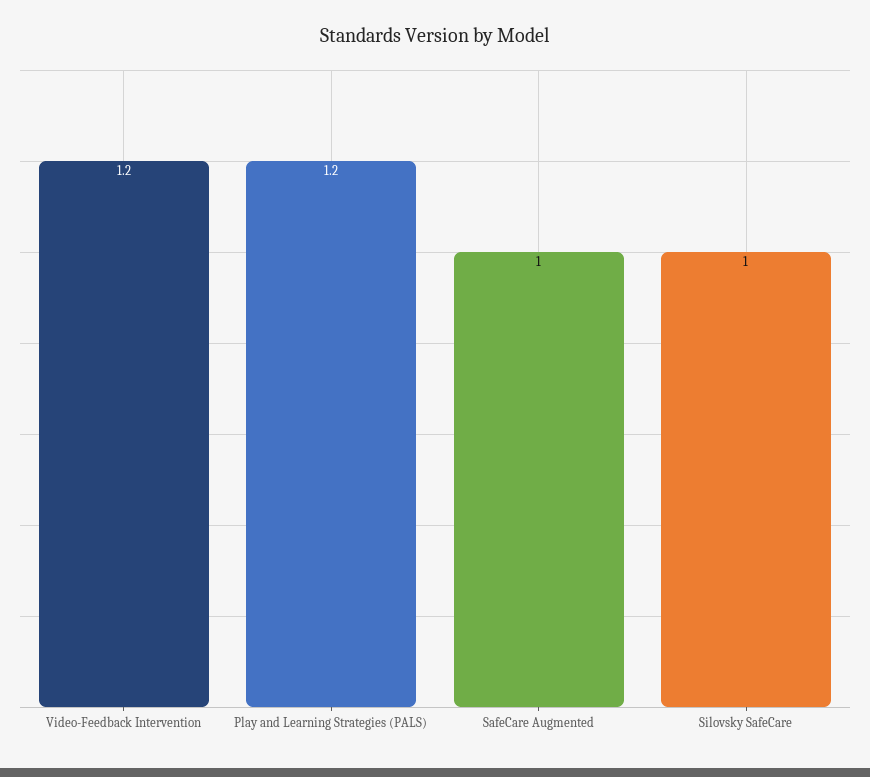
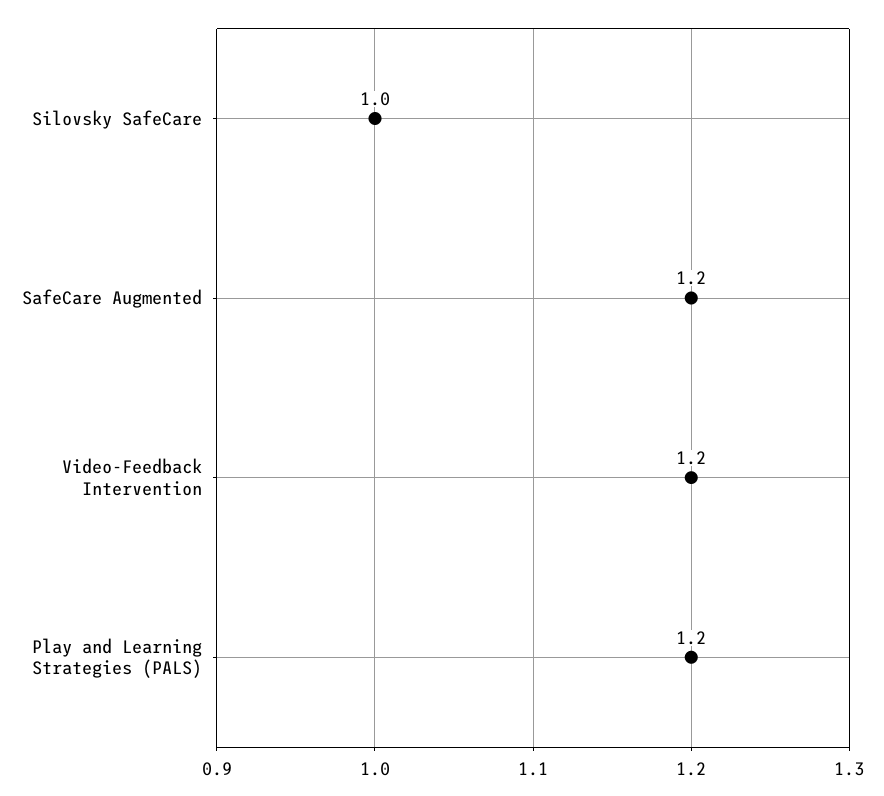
  {
    "Video-Feedback Intervention": 1.2,
    "Play and Learning Strategies (PALS)": 1.2,
-   "SafeCare Augmented": 1,
+   "SafeCare Augmented": 1.2,
    "Silovsky SafeCare": 1
  }

